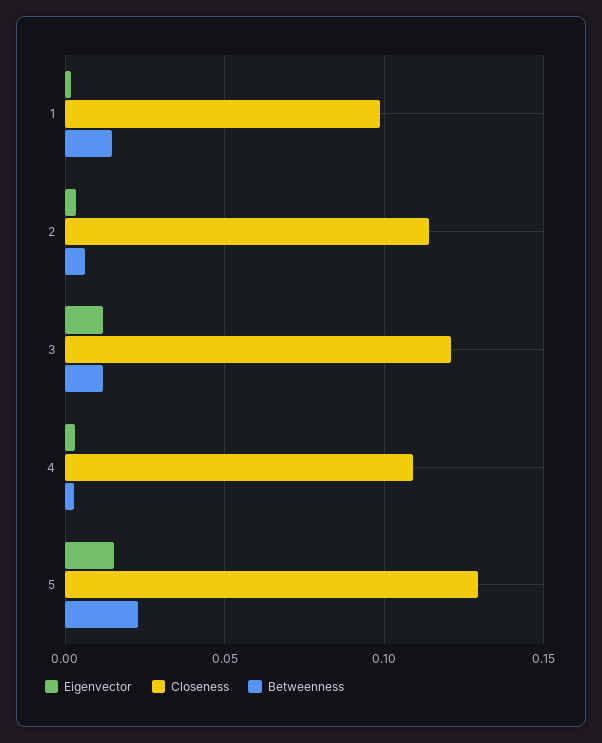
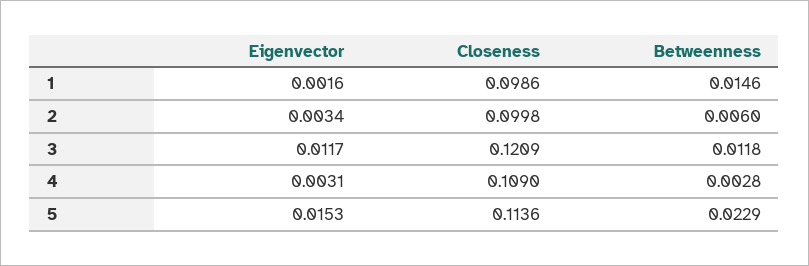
  {
    "Eigenvector": {
      "1": 0.0016,
      "2": 0.0034,
      "3": 0.0117,
      "4": 0.0031,
      "5": 0.0153
    },
    "Closeness": {
      "1": 0.0986,
-     "2": 0.115,
+     "2": 0.0998,
      "3": 0.1209,
      "4": 0.109,
-     "5": 0.13
+     "5": 0.1136
    },
    "Betweenness": {
      "1": 0.0146,
      "2": 0.006,
      "3": 0.0118,
      "4": 0.0028,
      "5": 0.0229
    }
  }

